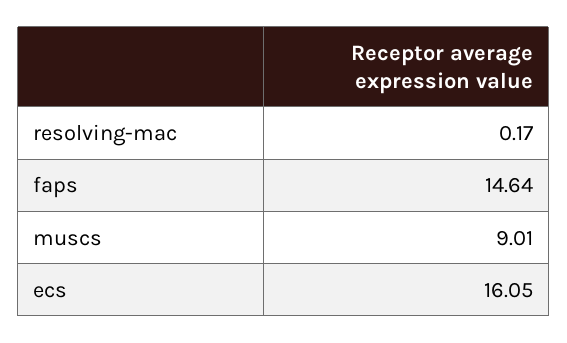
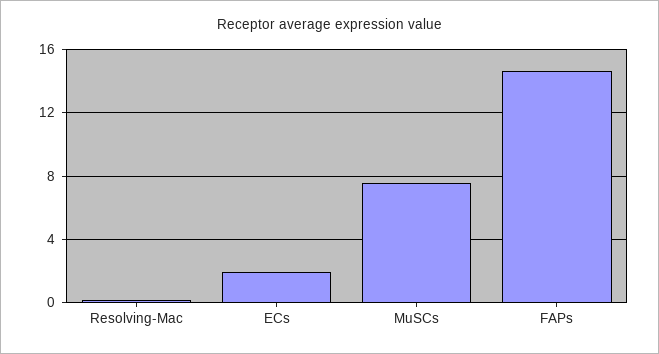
  {
    "resolving-mac": 0.17,
    "faps": 14.64,
-   "muscs": 9.01,
+   "muscs": 7.5,
-   "ecs": 16.05
+   "ecs": 2
  }

